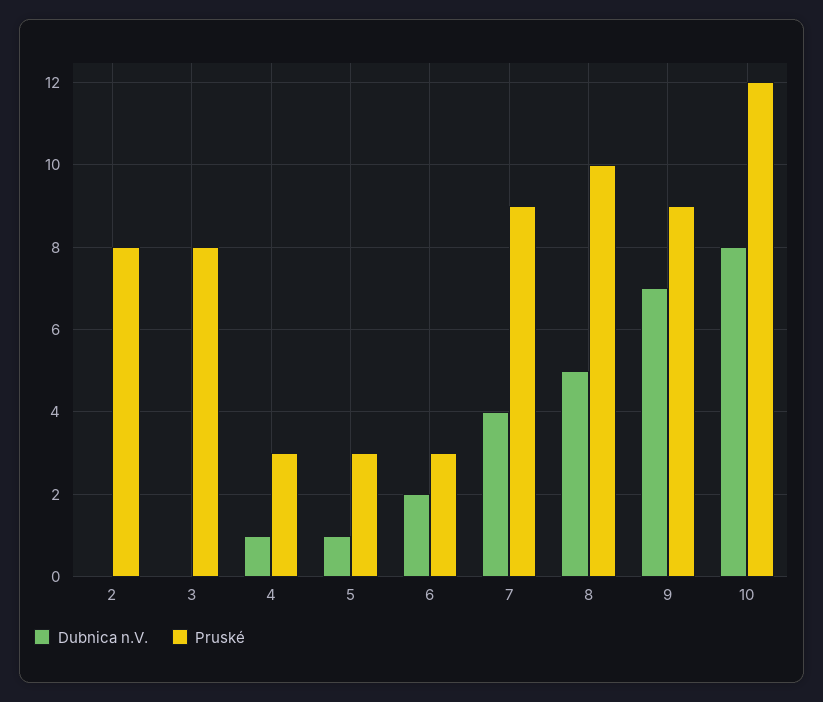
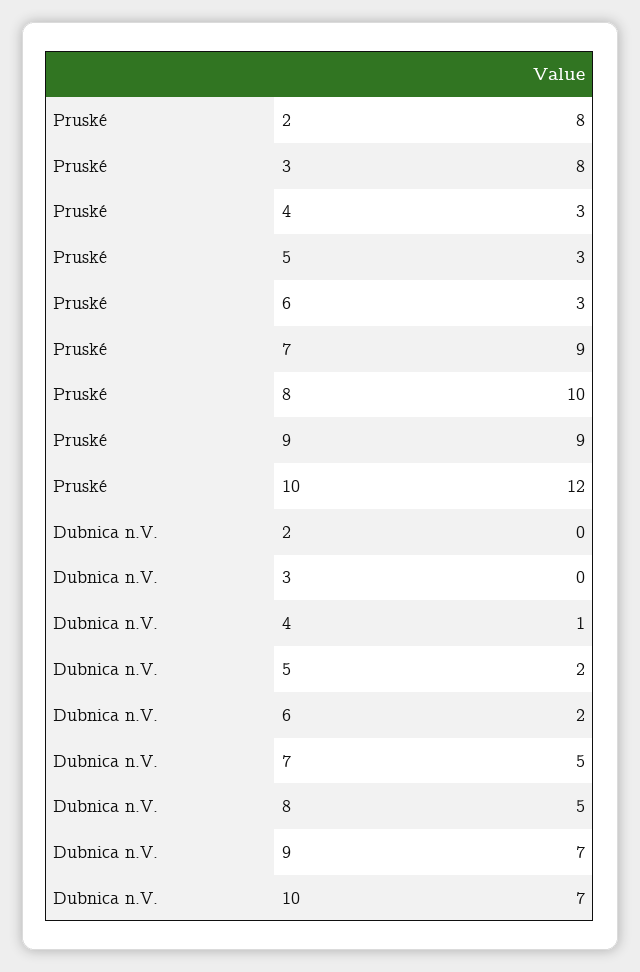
  {
    "Dubnica n.V.": {
      "2": 0,
      "3": 0,
      "4": 1,
-     "5": 1,
+     "5": 2,
      "6": 2,
-     "7": 4,
+     "7": 5,
      "8": 5,
      "9": 7,
-     "10": 8
+     "10": 7
    },
    "Pruské": {
      "2": 8,
      "3": 8,
      "4": 3,
      "5": 3,
      "6": 3,
      "7": 9,
      "8": 10,
      "9": 9,
      "10": 12
    }
  }

